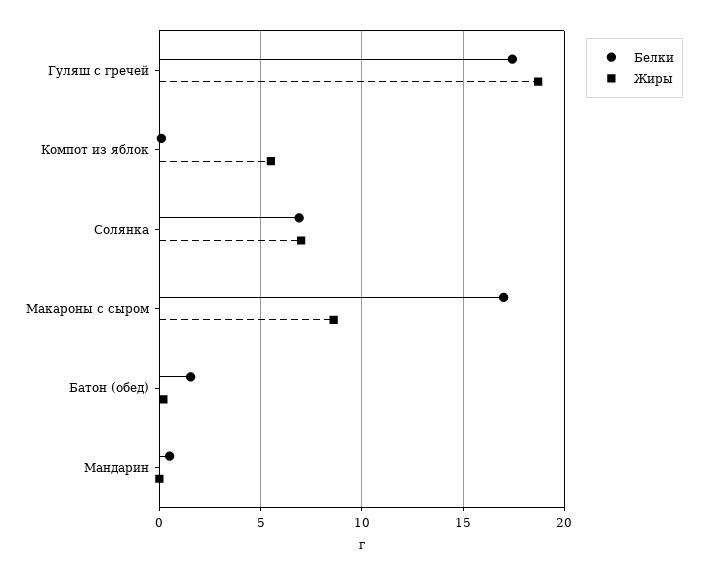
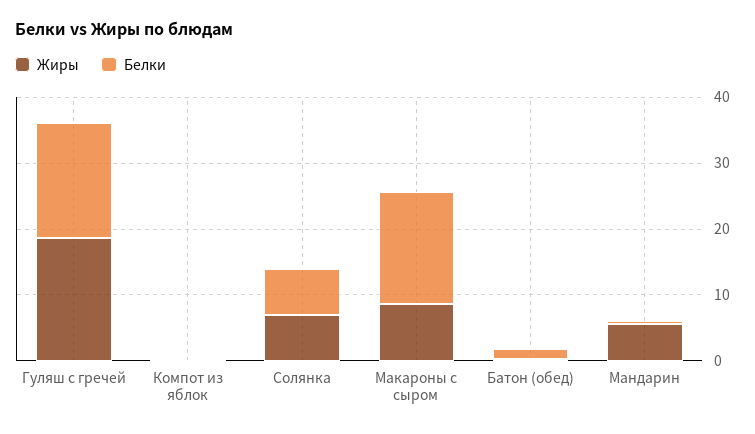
  {
    "Белки": {
      "Гуляш с гречей": 17.5,
      "Компот из яблок": 0,
      "Солянка": 7,
      "Макароны с сыром": 17,
      "Батон (обед)": 1.5,
      "Мандарин": 0.5
    },
    "Жиры": {
      "Гуляш с гречей": 18.5,
-     "Компот из яблок": 5.5,
+     "Компот из яблок": 0,
      "Солянка": 7,
      "Макароны с сыром": 8.5,
      "Батон (обед)": 0,
-     "Мандарин": 0
+     "Мандарин": 6
    }
  }

